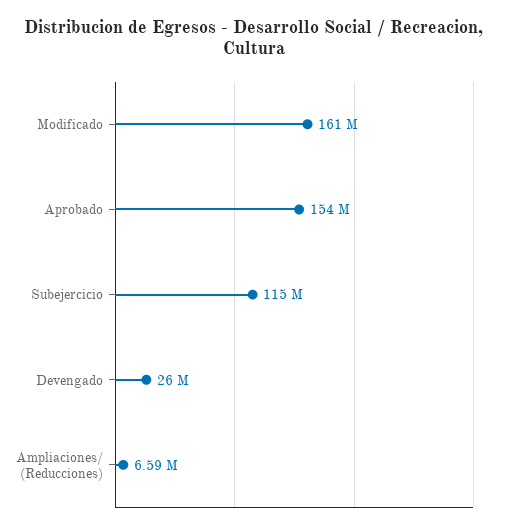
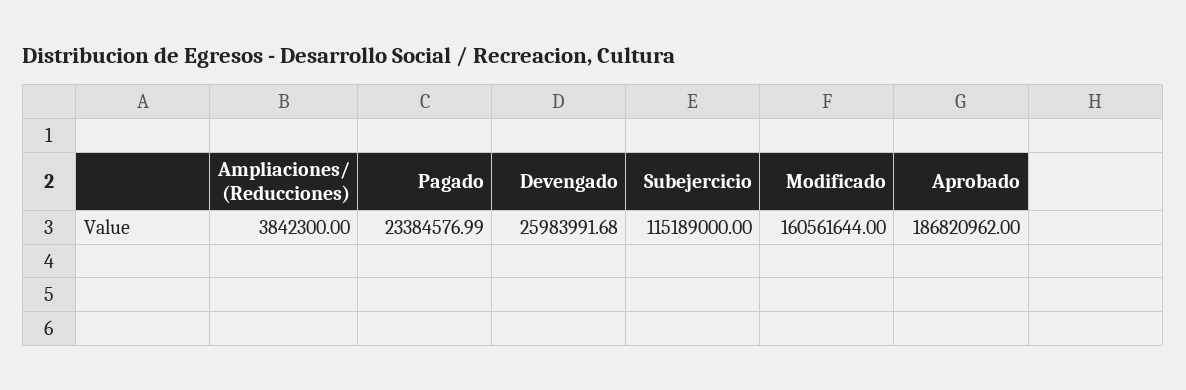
  {
    "Modificado": 160561644,
-   "Aprobado": 154000000,
+   "Aprobado": 186820962,
    "Subejercicio": 115189000,
    "Devengado": 25983991.68,
-   "Ampliaciones/ (Reducciones)": 6590000
+   "Ampliaciones/ (Reducciones)": 3842300,
+   "Pagado": 23384576.99
  }

